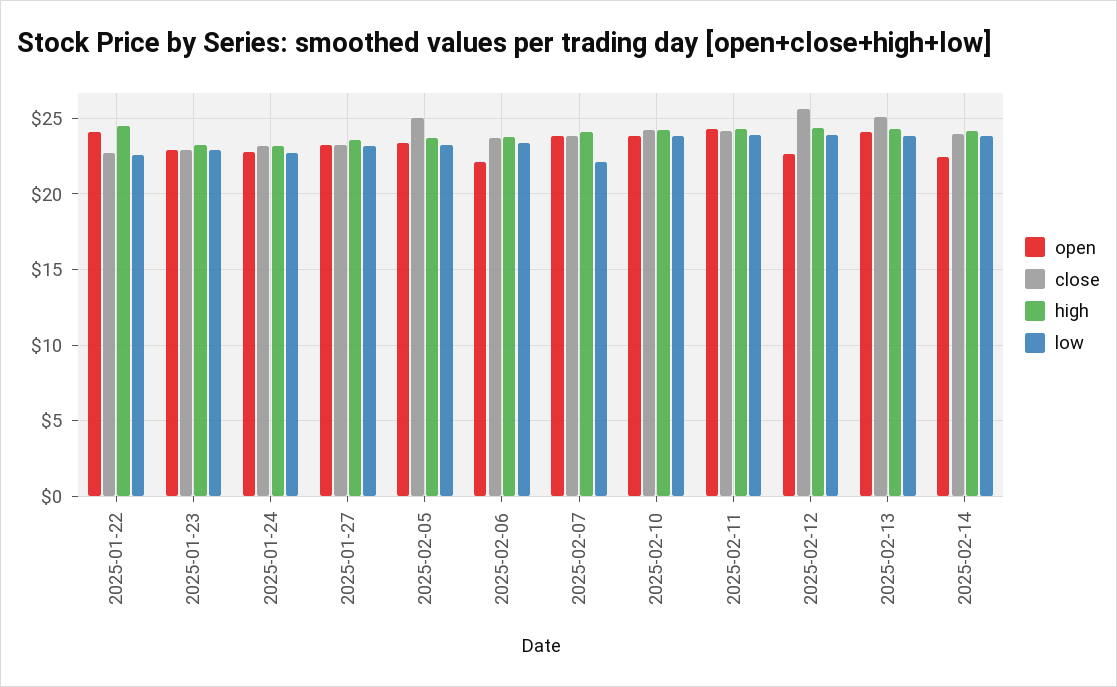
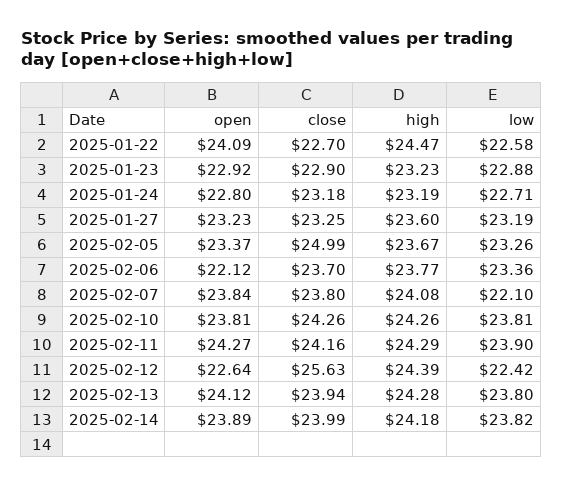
  {
    "open": {
      "2025-01-22": 24.09,
      "2025-01-23": 22.92,
      "2025-01-24": 22.8,
      "2025-01-27": 23.23,
      "2025-02-05": 23.37,
      "2025-02-06": 22.12,
      "2025-02-07": 23.84,
      "2025-02-10": 23.81,
      "2025-02-11": 24.27,
      "2025-02-12": 22.64,
      "2025-02-13": 24.12,
-     "2025-02-14": 22.5
+     "2025-02-14": 23.89
    },
    "close": {
      "2025-01-22": 22.7,
      "2025-01-23": 22.9,
      "2025-01-24": 23.18,
      "2025-01-27": 23.25,
      "2025-02-05": 24.99,
      "2025-02-06": 23.7,
      "2025-02-07": 23.8,
      "2025-02-10": 24.26,
      "2025-02-11": 24.16,
      "2025-02-12": 25.63,
-     "2025-02-13": 25,
+     "2025-02-13": 23.94,
      "2025-02-14": 23.99
    },
    "high": {
      "2025-01-22": 24.47,
      "2025-01-23": 23.23,
      "2025-01-24": 23.19,
      "2025-01-27": 23.6,
      "2025-02-05": 23.67,
      "2025-02-06": 23.77,
      "2025-02-07": 24.08,
      "2025-02-10": 24.26,
      "2025-02-11": 24.29,
      "2025-02-12": 24.39,
      "2025-02-13": 24.28,
      "2025-02-14": 24.18
    },
    "low": {
      "2025-01-22": 22.58,
      "2025-01-23": 22.88,
      "2025-01-24": 22.71,
      "2025-01-27": 23.19,
      "2025-02-05": 23.26,
      "2025-02-06": 23.36,
      "2025-02-07": 22.1,
      "2025-02-10": 23.81,
      "2025-02-11": 23.9,
-     "2025-02-12": 24,
+     "2025-02-12": 22.42,
      "2025-02-13": 23.8,
      "2025-02-14": 23.82
    }
  }

